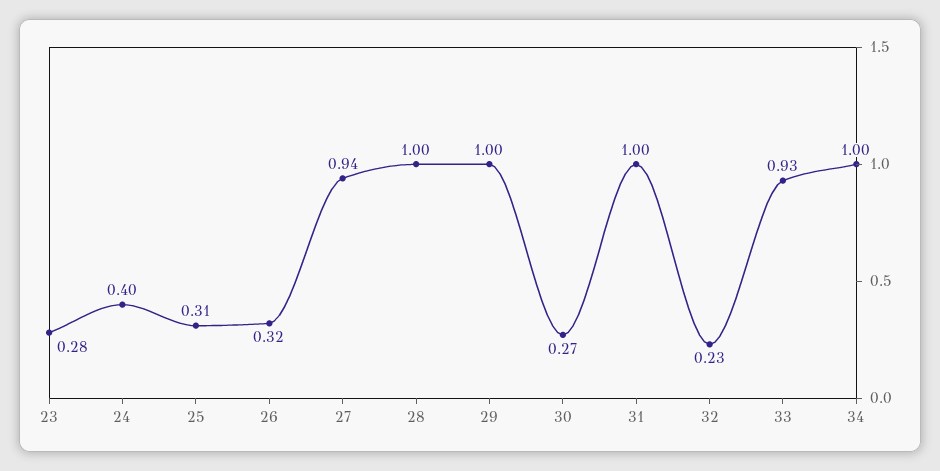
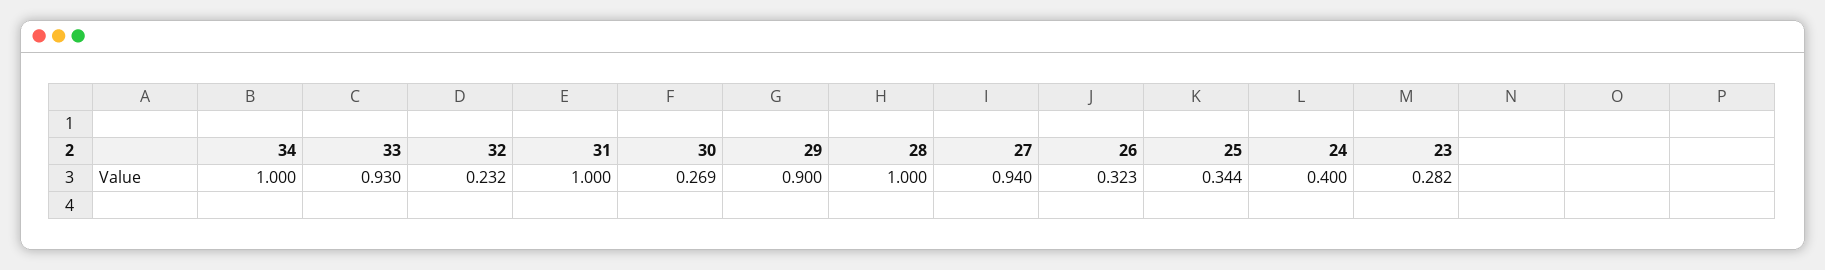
  {
    "23": 0.282,
    "24": 0.4,
-   "25": 0.31,
+   "25": 0.344,
    "26": 0.323,
    "27": 0.94,
    "28": 1,
-   "29": 1,
+   "29": 0.9,
    "30": 0.269,
    "31": 1,
    "32": 0.232,
    "33": 0.93,
    "34": 1
  }

